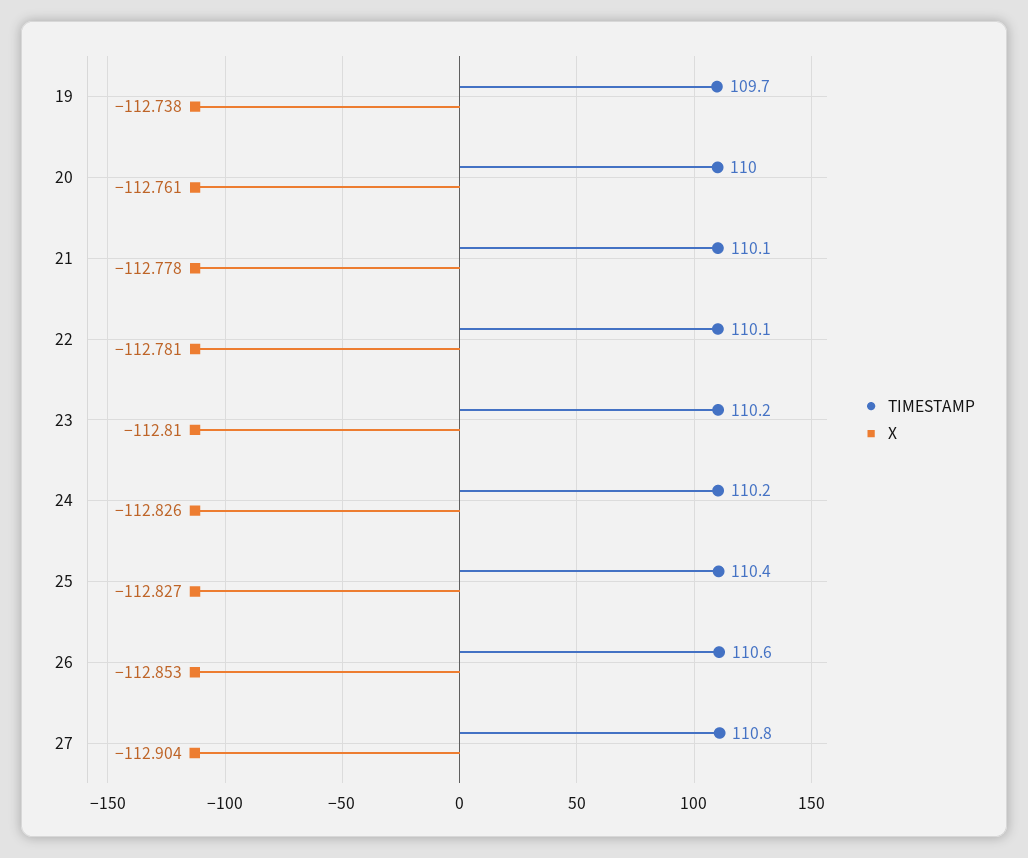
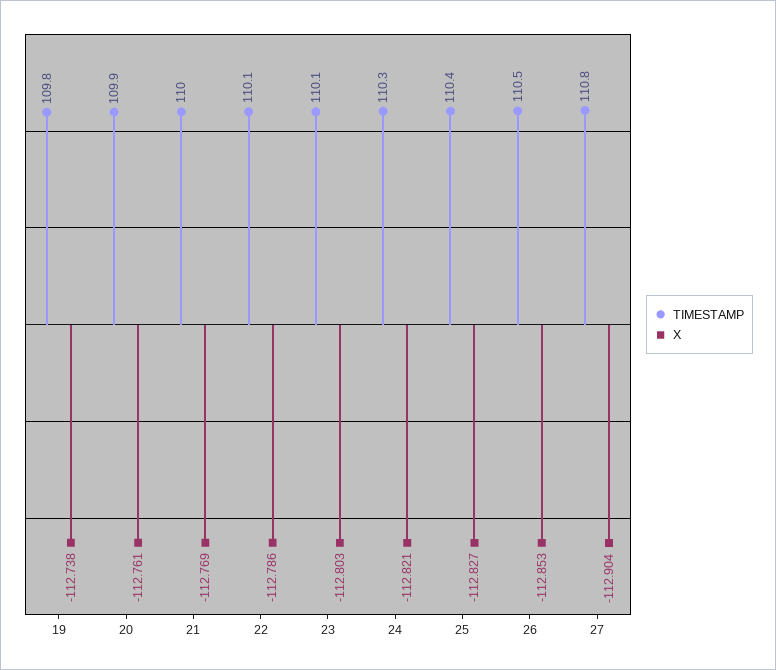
  {
    "TIMESTAMP": {
-     "19": 109.7,
+     "19": 109.8,
-     "20": 110,
+     "20": 109.9,
-     "21": 110.1,
+     "21": 110,
      "22": 110.1,
-     "23": 110.2,
+     "23": 110.1,
-     "24": 110.2,
+     "24": 110.3,
      "25": 110.4,
-     "26": 110.6,
+     "26": 110.5,
      "27": 110.8
    },
    "X": {
      "19": -112.738,
      "20": -112.761,
-     "21": -112.778,
+     "21": -112.769,
-     "22": -112.781,
+     "22": -112.786,
-     "23": -112.81,
+     "23": -112.803,
-     "24": -112.826,
+     "24": -112.821,
      "25": -112.827,
      "26": -112.853,
      "27": -112.904
    }
  }

